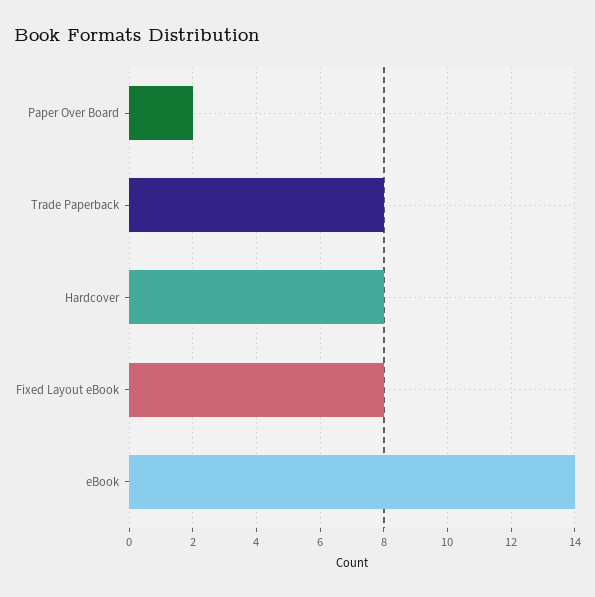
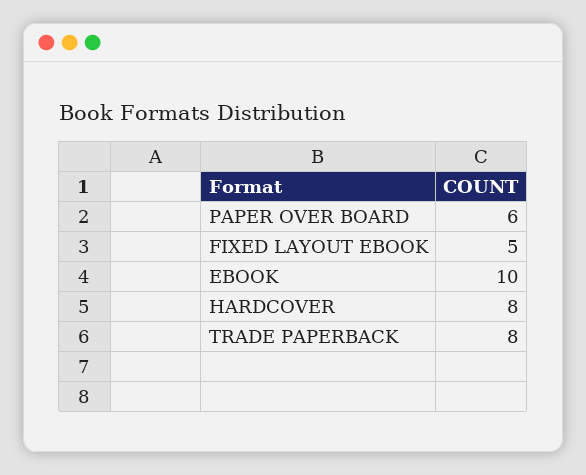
  {
-   "Paper Over Board": 2,
+   "Paper Over Board": 6,
    "Trade Paperback": 8,
    "Hardcover": 8,
-   "Fixed Layout eBook": 8,
+   "Fixed Layout eBook": 5,
-   "eBook": 14
+   "eBook": 10
  }

